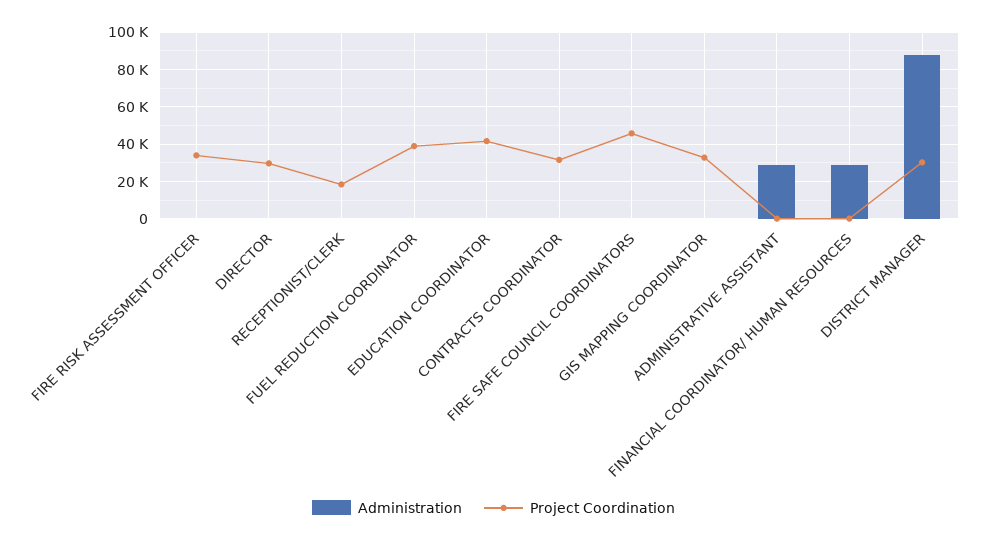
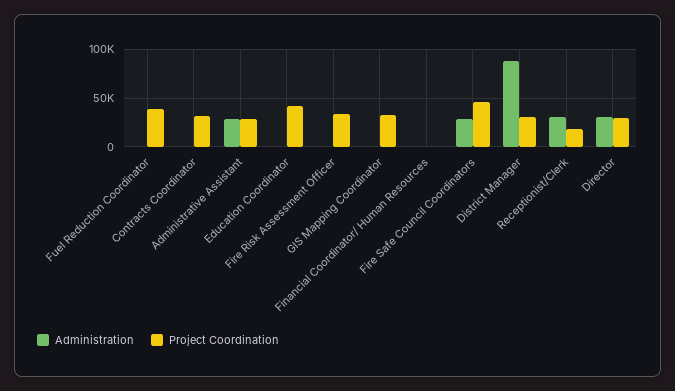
  {
    "Administration": {
      "FIRE RISK ASSESSMENT OFFICER": 0,
-     "DIRECTOR": 0,
+     "DIRECTOR": 30000,
-     "RECEPTIONIST/CLERK": 0,
+     "RECEPTIONIST/CLERK": 30000,
      "FUEL REDUCTION COORDINATOR": 0,
      "EDUCATION COORDINATOR": 0,
      "CONTRACTS COORDINATOR": 0,
-     "FIRE SAFE COUNCIL COORDINATORS": 0,
+     "FIRE SAFE COUNCIL COORDINATORS": 30000,
      "GIS MAPPING COORDINATOR": 0,
      "ADMINISTRATIVE ASSISTANT": 30000,
-     "FINANCIAL COORDINATOR/ HUMAN RESOURCES": 30000,
+     "FINANCIAL COORDINATOR/ HUMAN RESOURCES": 0,
      "DISTRICT MANAGER": 90000
    },
    "Project Coordination": {
      "FIRE RISK ASSESSMENT OFFICER": 35000,
      "DIRECTOR": 30000,
      "RECEPTIONIST/CLERK": 20000,
      "FUEL REDUCTION COORDINATOR": 40000,
      "EDUCATION COORDINATOR": 40000,
      "CONTRACTS COORDINATOR": 30000,
      "FIRE SAFE COUNCIL COORDINATORS": 45000,
      "GIS MAPPING COORDINATOR": 35000,
-     "ADMINISTRATIVE ASSISTANT": 0,
+     "ADMINISTRATIVE ASSISTANT": 30000,
      "FINANCIAL COORDINATOR/ HUMAN RESOURCES": 0,
      "DISTRICT MANAGER": 30000
    }
  }

